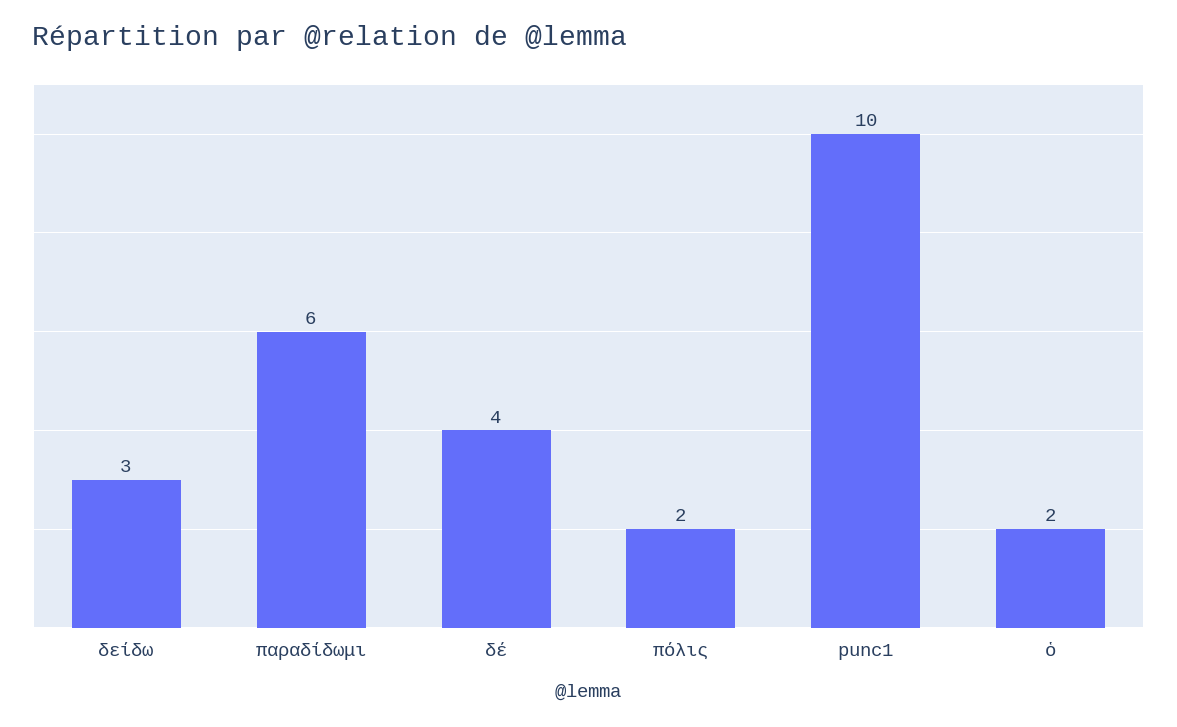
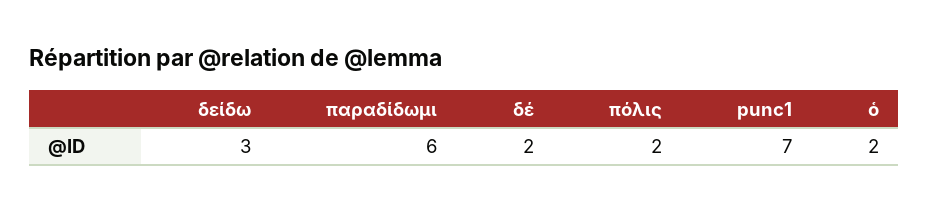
  {
    "δείδω": 3,
    "παραδίδωμι": 6,
-   "δέ": 4,
+   "δέ": 2,
    "πόλις": 2,
-   "punc1": 10,
+   "punc1": 7,
    "ὁ": 2
  }

